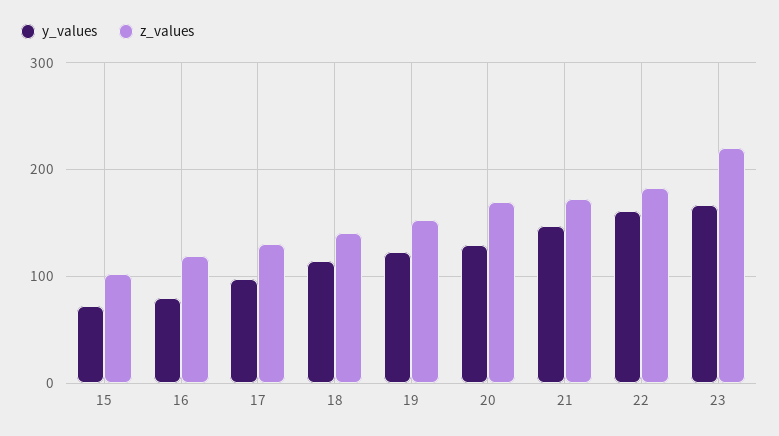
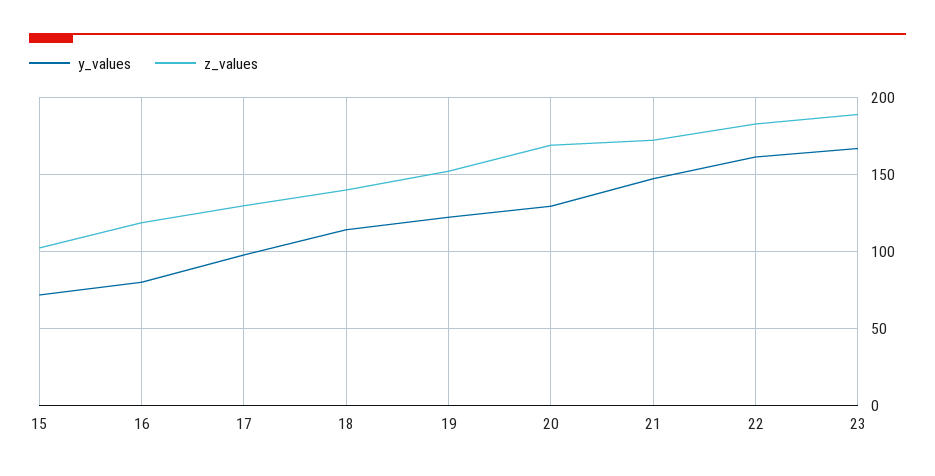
  {
    "y_values": {
      "15": 70,
      "16": 80,
      "17": 100,
      "18": 115,
      "19": 120,
      "20": 130,
      "21": 145,
      "22": 160,
      "23": 165
    },
    "z_values": {
      "15": 100,
      "16": 120,
      "17": 130,
      "18": 140,
      "19": 150,
      "20": 170,
      "21": 175,
      "22": 185,
-     "23": 220
+     "23": 190
    }
  }

